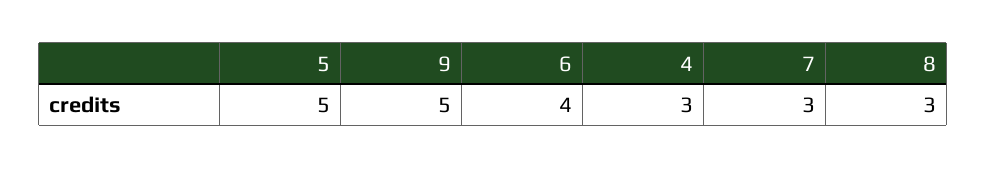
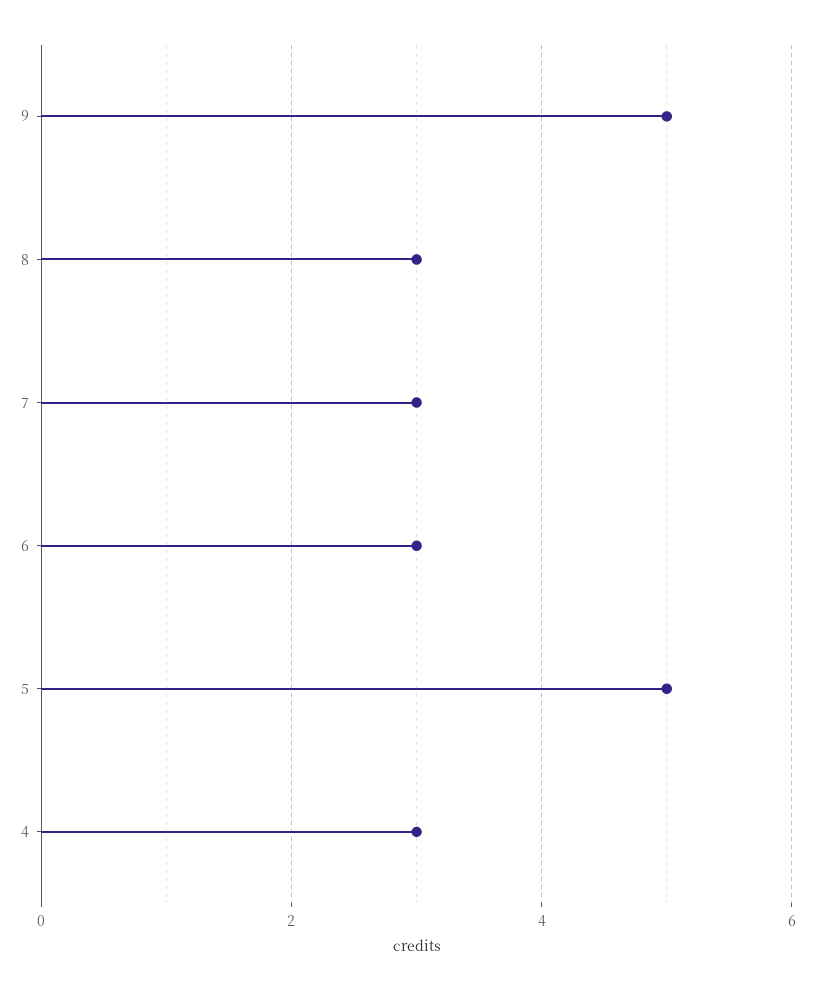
  {
    "5": 5,
    "9": 5,
-   "6": 4,
+   "6": 3,
    "4": 3,
    "7": 3,
    "8": 3
  }

